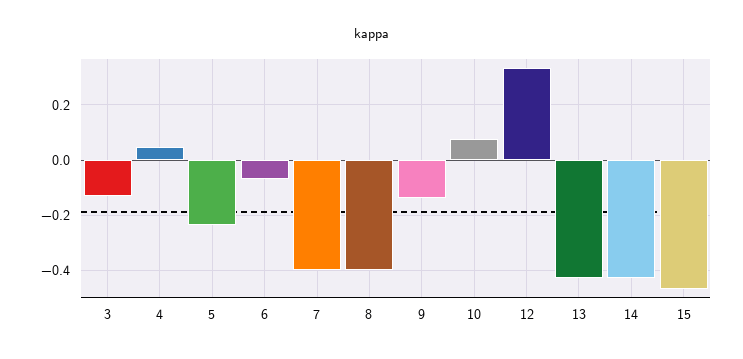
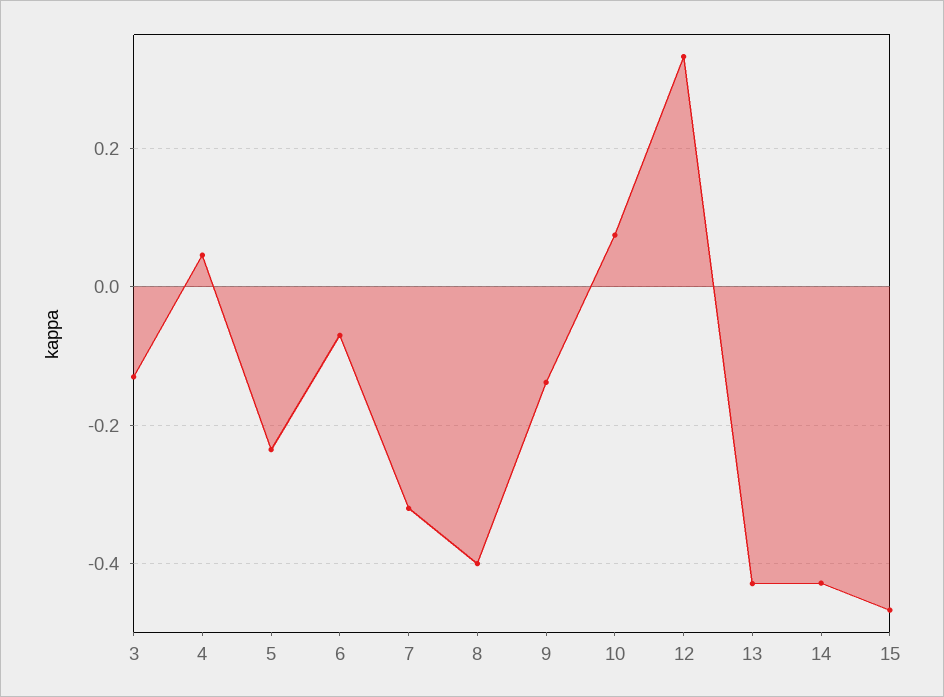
  {
    "3": -0.14,
    "4": 0.04,
    "5": -0.24,
    "6": -0.08,
-   "7": -0.4,
+   "7": -0.32,
    "8": -0.4,
    "9": -0.14,
    "10": 0.08,
    "12": 0.34,
    "13": -0.42,
    "14": -0.42,
    "15": -0.46
  }

